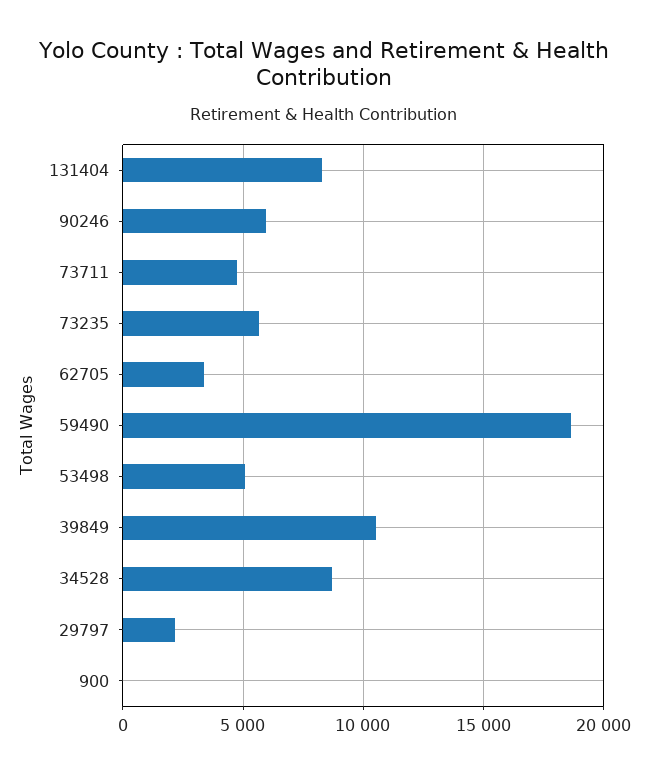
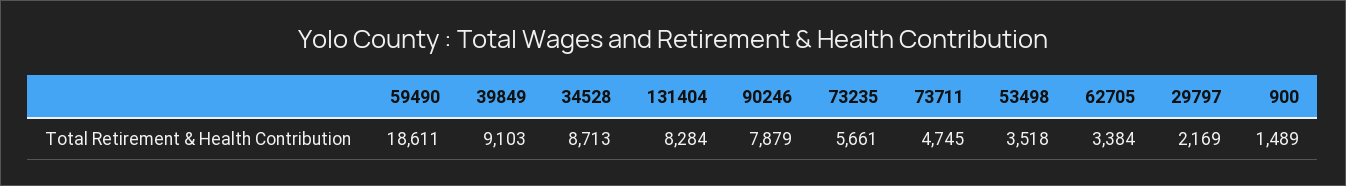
  {
    "131404": 8284,
-   "90246": 6000,
+   "90246": 7879,
    "73711": 4745,
    "73235": 5661,
    "62705": 3384,
    "59490": 18611,
-   "53498": 5000,
+   "53498": 3518,
-   "39849": 10500,
+   "39849": 9103,
    "34528": 8713,
    "29797": 2169,
-   "900": 0
+   "900": 1489
  }

